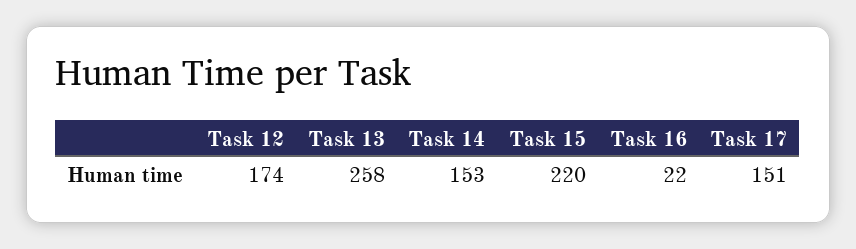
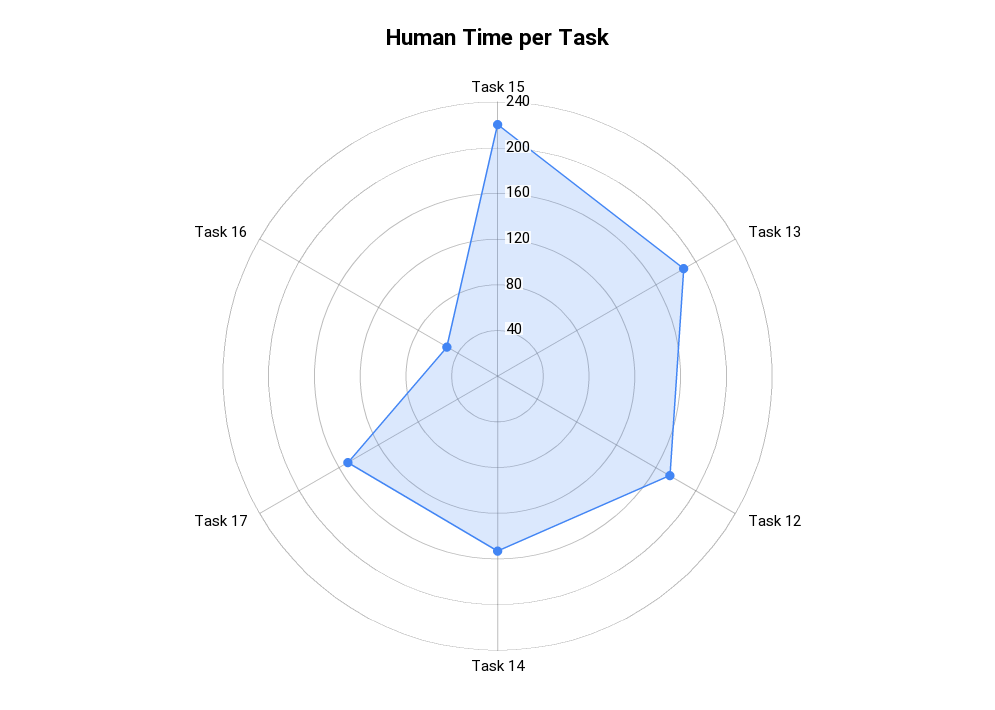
  {
    "Task 12": 174,
-   "Task 13": 258,
+   "Task 13": 190,
    "Task 14": 153,
    "Task 15": 220,
-   "Task 16": 22,
+   "Task 16": 50,
    "Task 17": 151
  }

